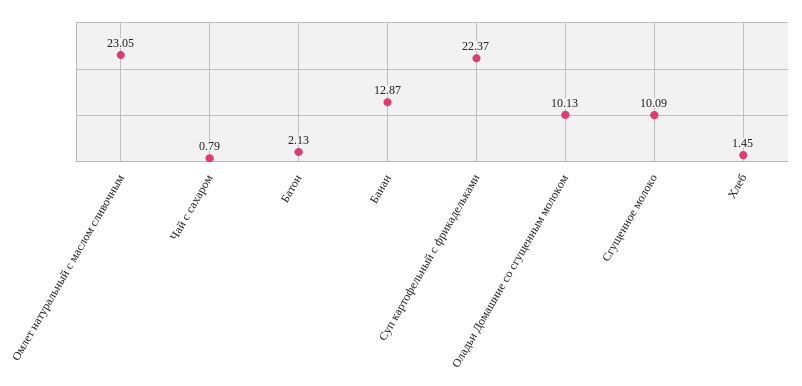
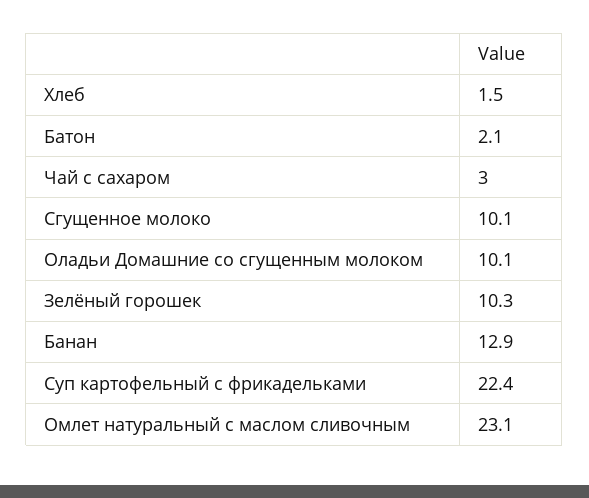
  {
    "Омлет натуральный с маслом сливочным": 23.05,
-   "Чай с сахаром": 0.79,
+   "Чай с сахаром": 3,
    "Батон": 2.13,
    "Банан": 12.87,
    "Суп картофельный с фрикадельками": 22.37,
    "Оладьи Домашние со сгущенным молоком": 10.13,
    "Сгущенное молоко": 10.09,
-   "Хлеб": 1.45
+   "Хлеб": 1.45,
+   "Зелёный горошек": 10.3
  }

